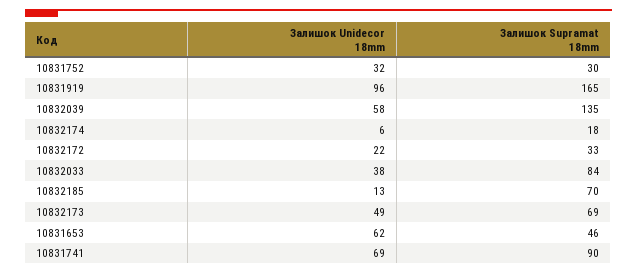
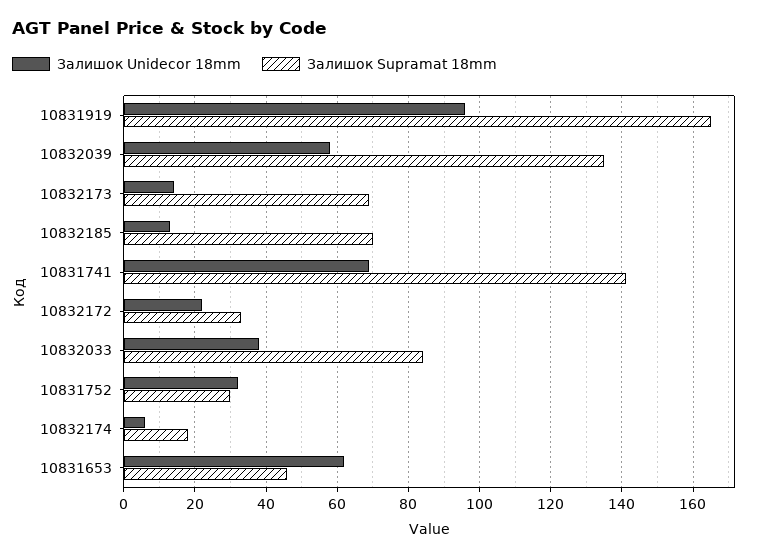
  {
    "Залишок Unidecor 18mm": {
      "10831752": 32,
      "10831919": 96,
      "10832039": 58,
      "10832174": 6,
      "10832172": 22,
      "10832033": 38,
      "10832185": 13,
-     "10832173": 49,
+     "10832173": 15,
      "10831653": 62,
      "10831741": 69
    },
    "Залишок Supramat 18mm": {
      "10831752": 30,
      "10831919": 165,
      "10832039": 135,
      "10832174": 18,
      "10832172": 33,
      "10832033": 84,
      "10832185": 70,
      "10832173": 69,
      "10831653": 46,
-     "10831741": 90
+     "10831741": 140
    }
  }

